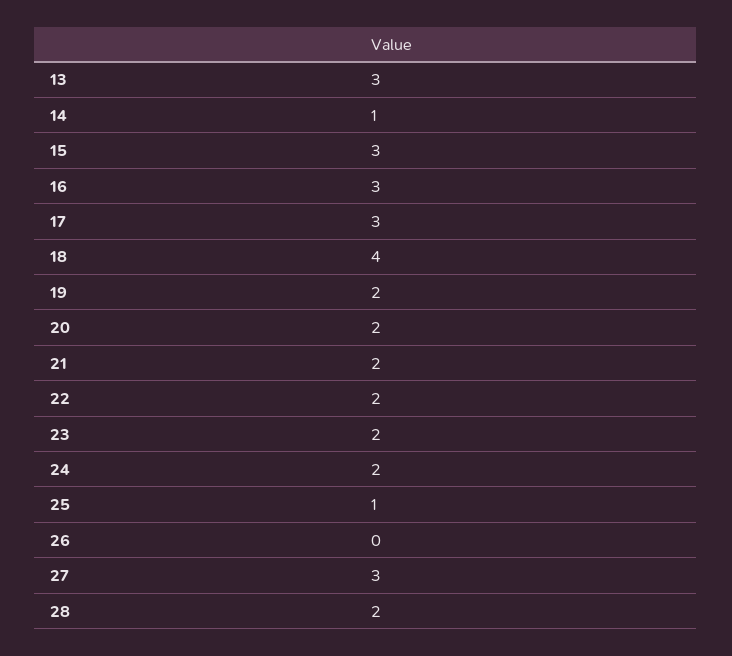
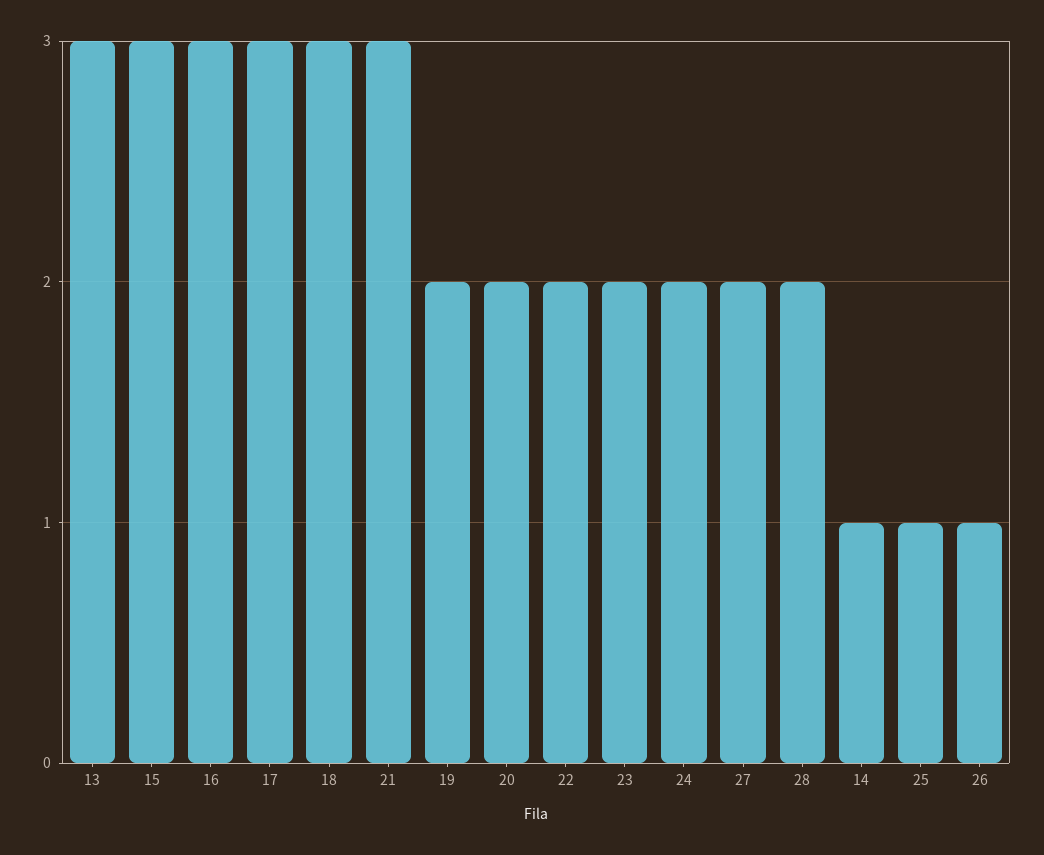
  {
    "13": 3,
    "14": 1,
    "15": 3,
    "16": 3,
    "17": 3,
-   "18": 4,
+   "18": 3,
    "19": 2,
    "20": 2,
-   "21": 2,
+   "21": 3,
    "22": 2,
    "23": 2,
    "24": 2,
    "25": 1,
-   "26": 0,
+   "26": 1,
-   "27": 3,
+   "27": 2,
    "28": 2
  }

